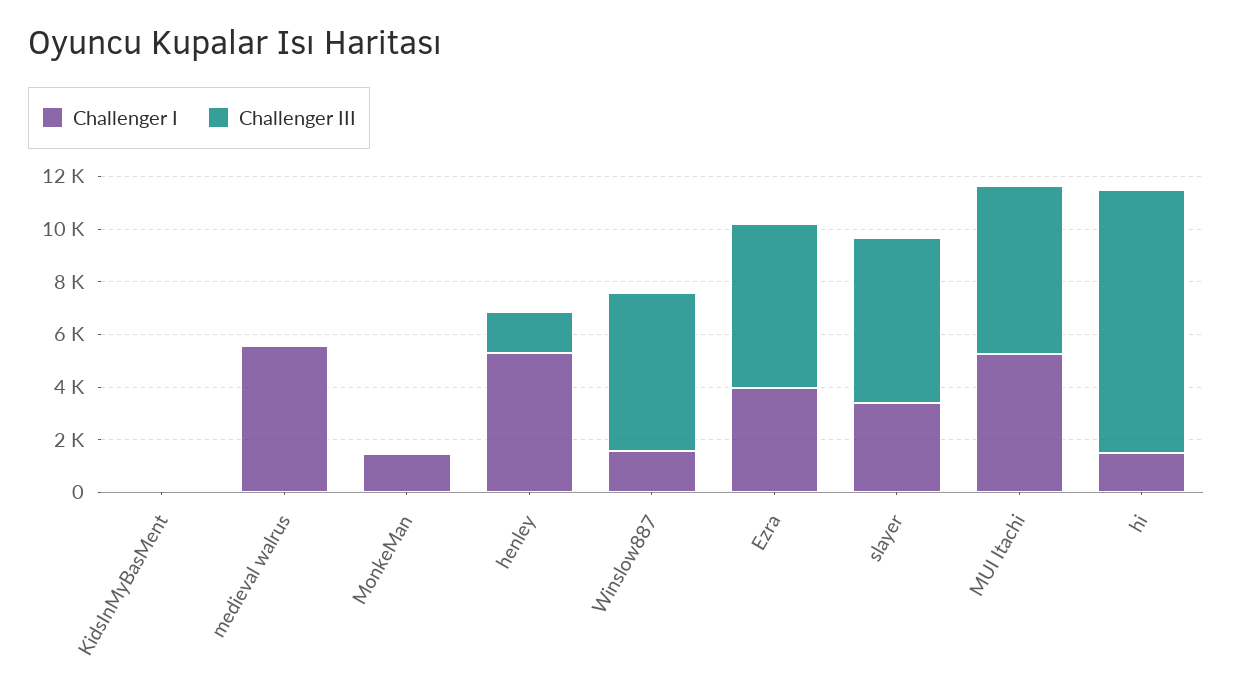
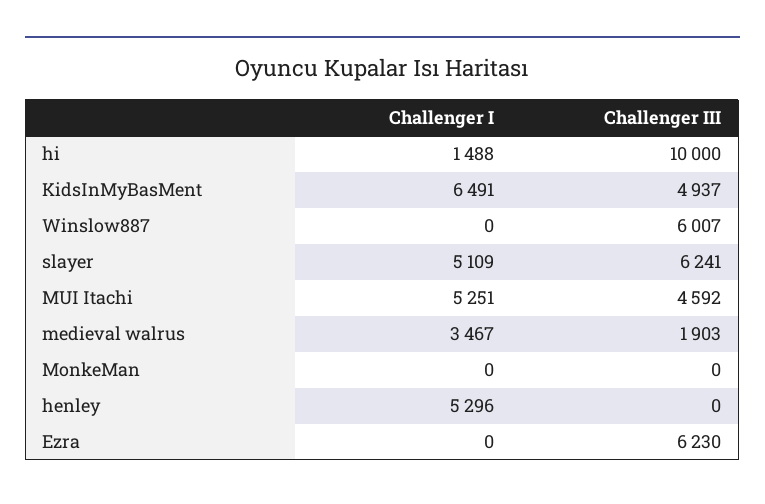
  {
    "Challenger I": {
-     "KidsInMyBasMent": 0,
+     "KidsInMyBasMent": 6491,
-     "medieval walrus": 5500,
+     "medieval walrus": 3467,
-     "MonkeMan": 1500,
+     "MonkeMan": 0,
      "henley": 5296,
-     "Winslow887": 1500,
+     "Winslow887": 0,
-     "Ezra": 4000,
+     "Ezra": 0,
-     "slayer": 3500,
+     "slayer": 5109,
      "MUI Itachi": 5251,
      "hi": 1488
    },
    "Challenger III": {
-     "KidsInMyBasMent": 0,
+     "KidsInMyBasMent": 4937,
-     "medieval walrus": 0,
+     "medieval walrus": 1903,
      "MonkeMan": 0,
-     "henley": 1500,
+     "henley": 0,
      "Winslow887": 6007,
      "Ezra": 6230,
      "slayer": 6241,
-     "MUI Itachi": 6500,
+     "MUI Itachi": 4592,
      "hi": 10000
    }
  }

